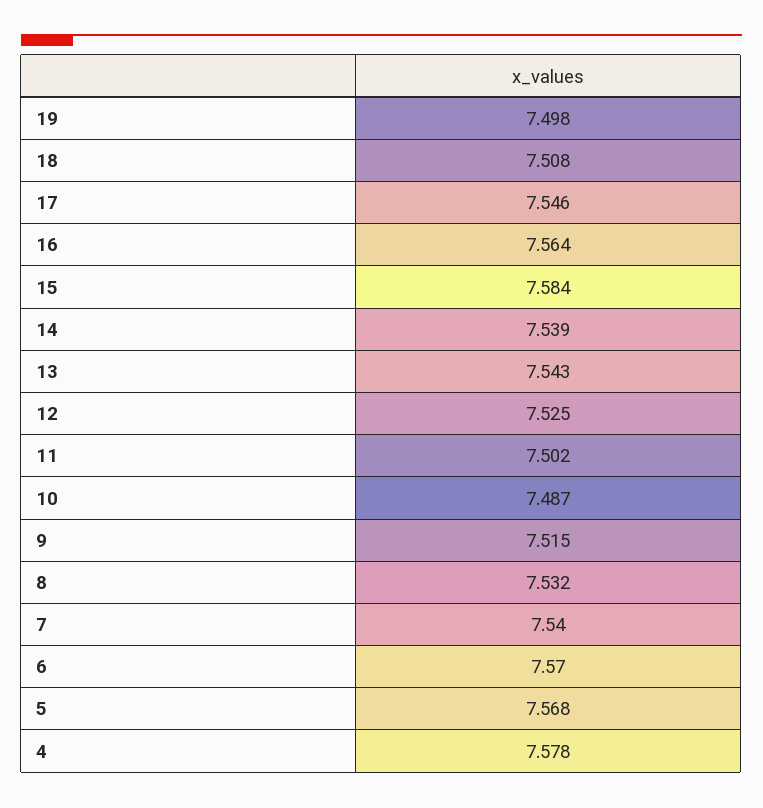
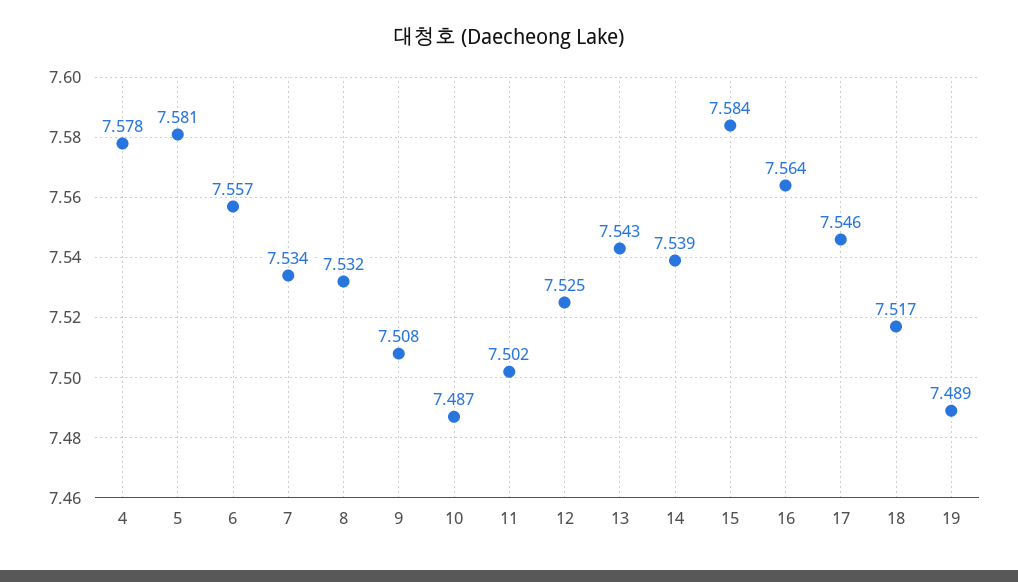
  {
-   "19": 7.498,
+   "19": 7.489,
-   "18": 7.508,
+   "18": 7.517,
    "17": 7.546,
    "16": 7.564,
    "15": 7.584,
    "14": 7.539,
    "13": 7.543,
    "12": 7.525,
    "11": 7.502,
    "10": 7.487,
-   "9": 7.515,
+   "9": 7.508,
    "8": 7.532,
-   "7": 7.54,
+   "7": 7.534,
-   "6": 7.57,
+   "6": 7.557,
-   "5": 7.568,
+   "5": 7.581,
    "4": 7.578
  }

